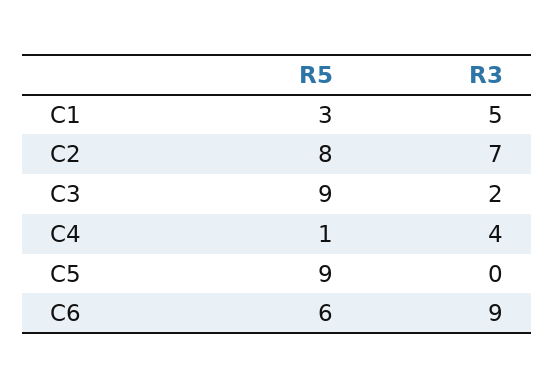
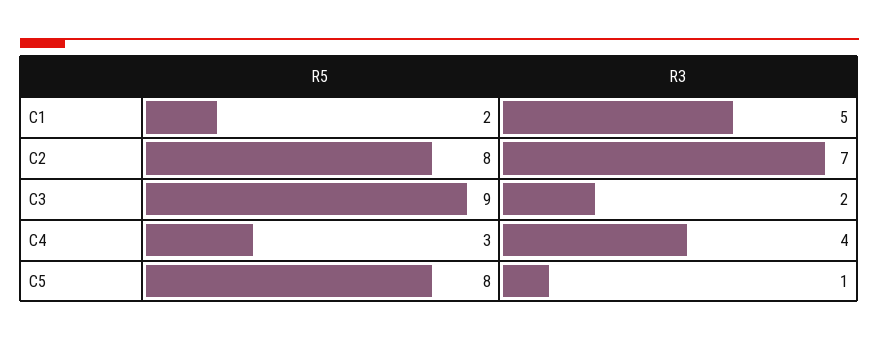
  {
    "R5": {
-     "C1": 3,
+     "C1": 2,
      "C2": 8,
      "C3": 9,
-     "C4": 1,
+     "C4": 3,
-     "C5": 9,
+     "C5": 8
-     "C6": 6
    },
    "R3": {
      "C1": 5,
      "C2": 7,
      "C3": 2,
      "C4": 4,
-     "C5": 0,
+     "C5": 1
-     "C6": 9
    }
  }

